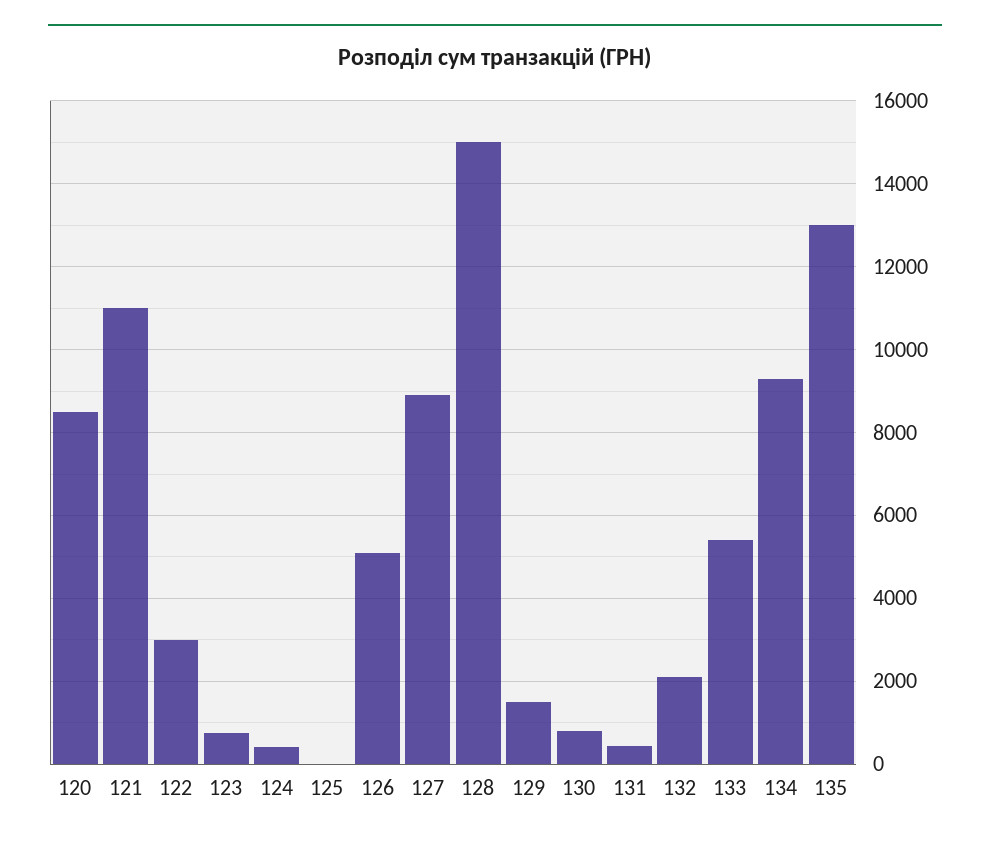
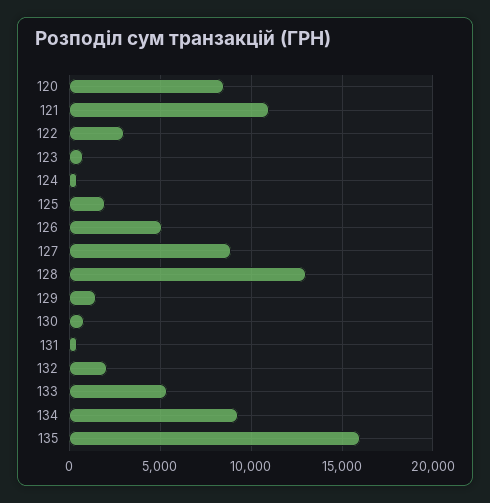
  {
    "120": 8600,
    "121": 11000,
    "122": 3000,
    "123": 800,
    "124": 400,
-   "125": 0,
+   "125": 2000,
    "126": 5200,
    "127": 9000,
-   "128": 15000,
+   "128": 13000,
    "129": 1600,
    "130": 800,
    "131": 400,
    "132": 2200,
    "133": 5400,
    "134": 9400,
-   "135": 13000
+   "135": 16000
  }

